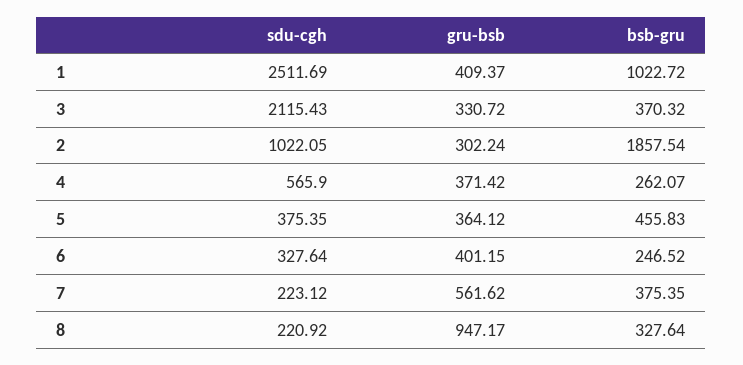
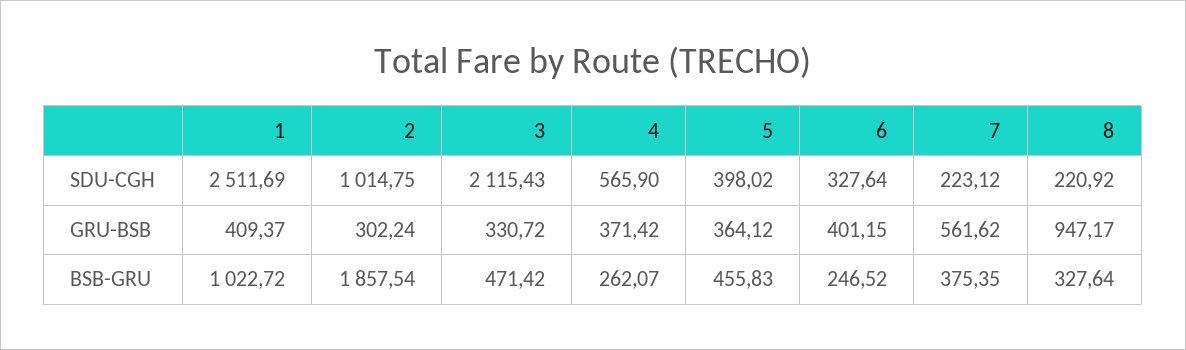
  {
    "sdu-cgh": {
      "1": 2511.69,
      "3": 2115.43,
-     "2": 1022.05,
+     "2": 1014.75,
      "4": 565.9,
-     "5": 375.35,
+     "5": 398.02,
      "6": 327.64,
      "7": 223.12,
      "8": 220.92
    },
    "gru-bsb": {
      "1": 409.37,
      "3": 330.72,
      "2": 302.24,
      "4": 371.42,
      "5": 364.12,
      "6": 401.15,
      "7": 561.62,
      "8": 947.17
    },
    "bsb-gru": {
      "1": 1022.72,
-     "3": 370.32,
+     "3": 471.42,
      "2": 1857.54,
      "4": 262.07,
      "5": 455.83,
      "6": 246.52,
      "7": 375.35,
      "8": 327.64
    }
  }

